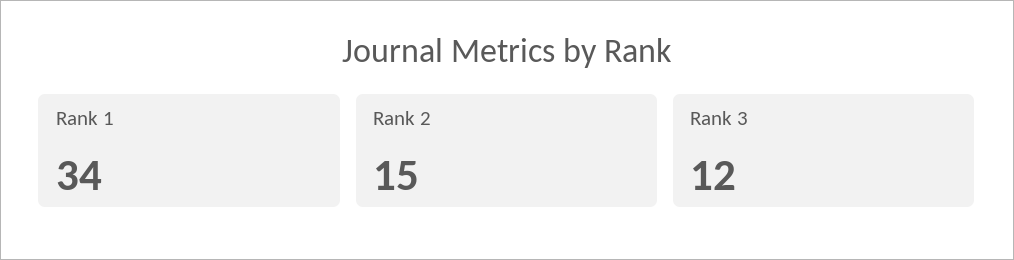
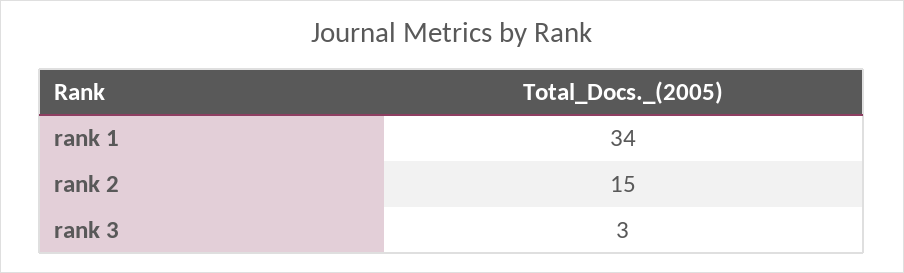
  {
    "Rank 1": 34,
    "Rank 2": 15,
-   "Rank 3": 12
+   "Rank 3": 3
  }

